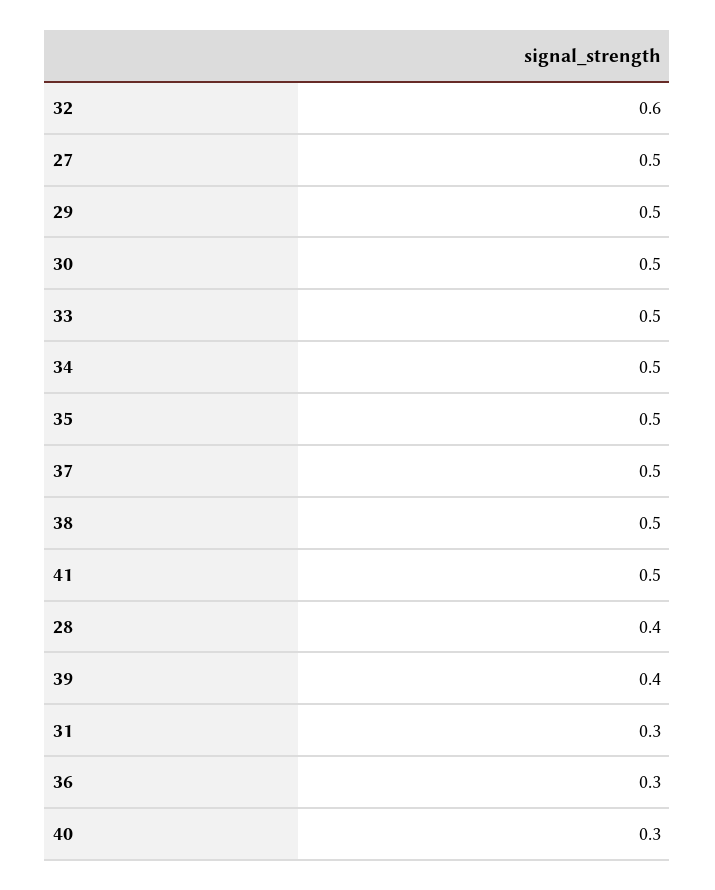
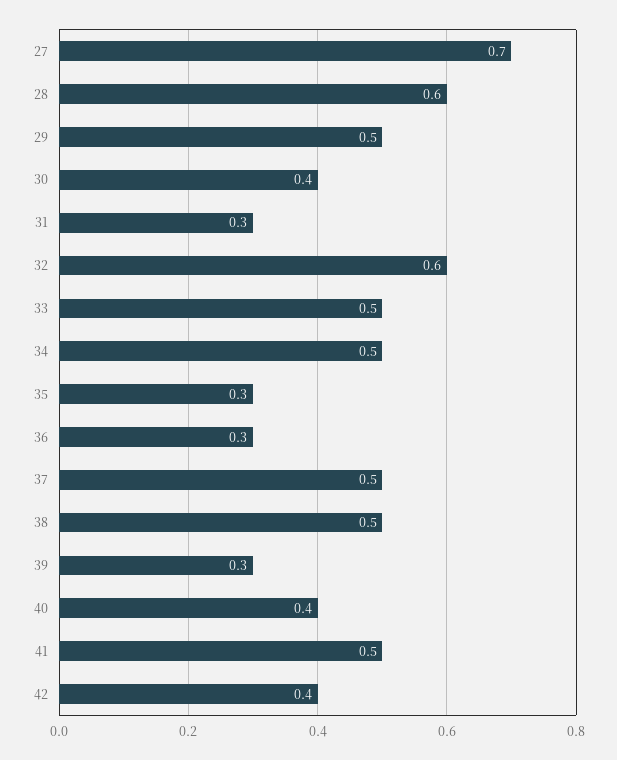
  {
    "32": 0.6,
-   "27": 0.5,
+   "27": 0.7,
    "29": 0.5,
-   "30": 0.5,
+   "30": 0.4,
    "33": 0.5,
    "34": 0.5,
-   "35": 0.5,
+   "35": 0.3,
    "37": 0.5,
    "38": 0.5,
    "41": 0.5,
-   "28": 0.4,
+   "28": 0.6,
-   "39": 0.4,
+   "39": 0.3,
    "31": 0.3,
    "36": 0.3,
-   "40": 0.3
+   "40": 0.4,
+   "42": 0.4
  }

